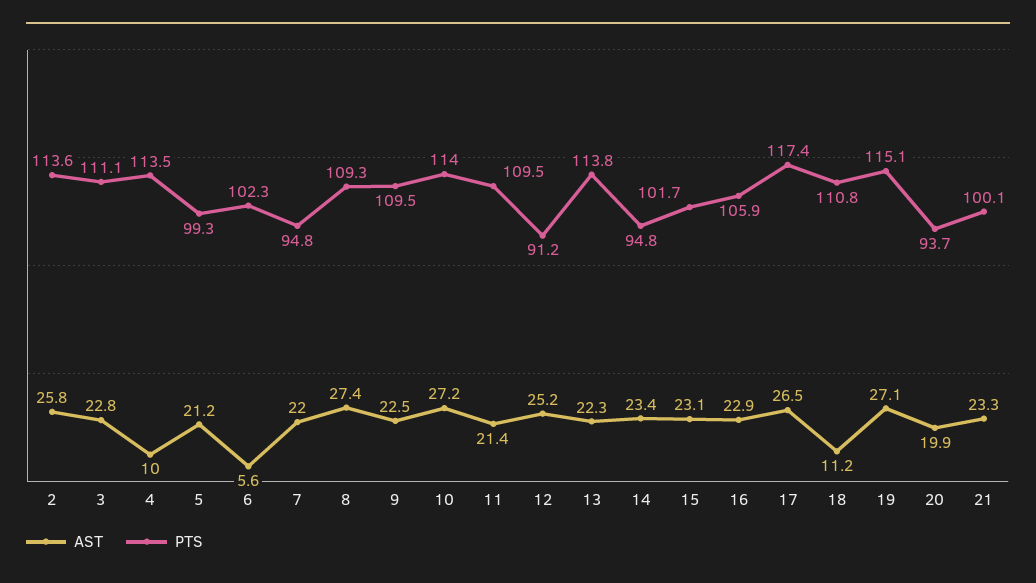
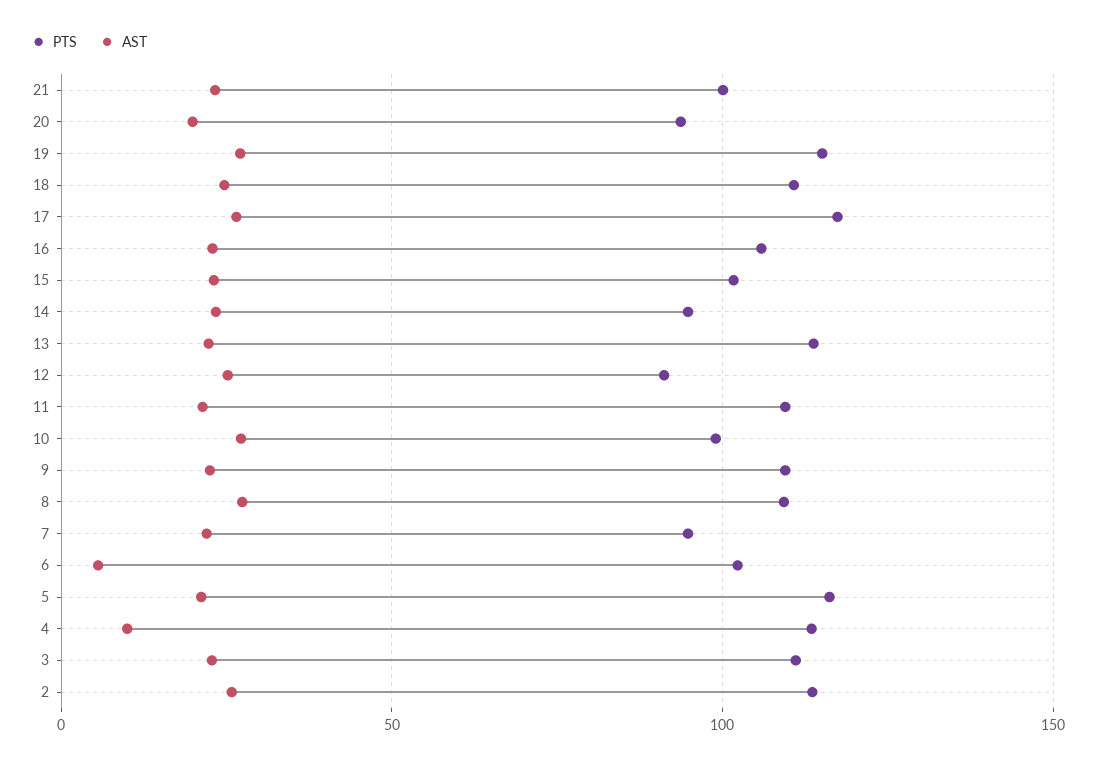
  {
    "AST": {
      "2": 25.8,
      "3": 22.8,
      "4": 10,
      "5": 21.2,
      "6": 5.6,
      "7": 22,
      "8": 27.4,
      "9": 22.5,
      "10": 27.2,
      "11": 21.4,
      "12": 25.2,
      "13": 22.3,
      "14": 23.4,
      "15": 23.1,
      "16": 22.9,
      "17": 26.5,
-     "18": 11.2,
+     "18": 25,
      "19": 27.1,
      "20": 19.9,
      "21": 23.3
    },
    "PTS": {
      "2": 113.6,
      "3": 111.1,
      "4": 113.5,
-     "5": 99.3,
+     "5": 115,
      "6": 102.3,
      "7": 94.8,
      "8": 109.3,
      "9": 109.5,
-     "10": 114,
+     "10": 100,
      "11": 109.5,
      "12": 91.2,
      "13": 113.8,
      "14": 94.8,
      "15": 101.7,
      "16": 105.9,
      "17": 117.4,
      "18": 110.8,
      "19": 115.1,
      "20": 93.7,
      "21": 100.1
    }
  }

